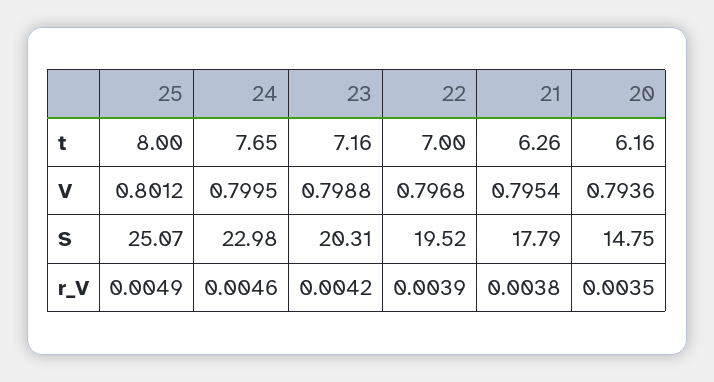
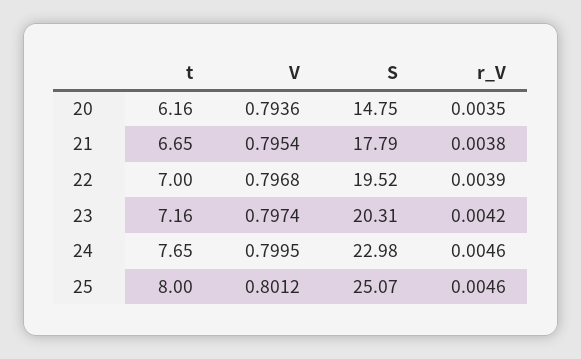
  {
    "25": {
      "t": 8,
      "V": 0.8012,
      "S": 25.07,
-     "r_V": 0.0049
+     "r_V": 0.0046
    },
    "24": {
      "t": 7.65,
      "V": 0.7995,
      "S": 22.98,
      "r_V": 0.0046
    },
    "23": {
      "t": 7.16,
-     "V": 0.7988,
+     "V": 0.7974,
      "S": 20.31,
      "r_V": 0.0042
    },
    "22": {
      "t": 7,
      "V": 0.7968,
      "S": 19.52,
      "r_V": 0.0039
    },
    "21": {
-     "t": 6.26,
+     "t": 6.65,
      "V": 0.7954,
      "S": 17.79,
      "r_V": 0.0038
    },
    "20": {
      "t": 6.16,
      "V": 0.7936,
      "S": 14.75,
      "r_V": 0.0035
    }
  }

